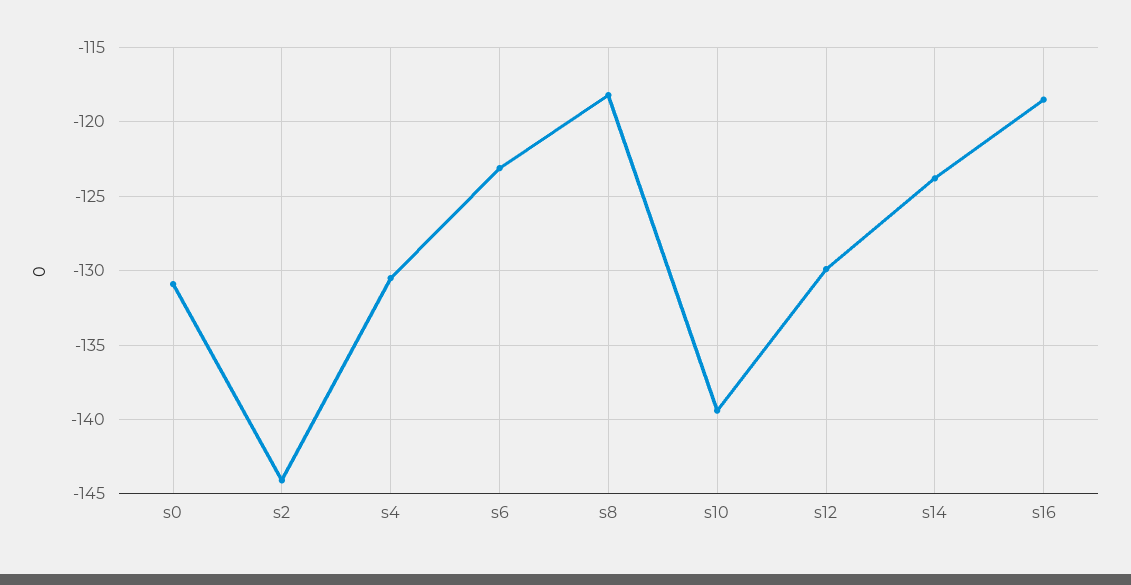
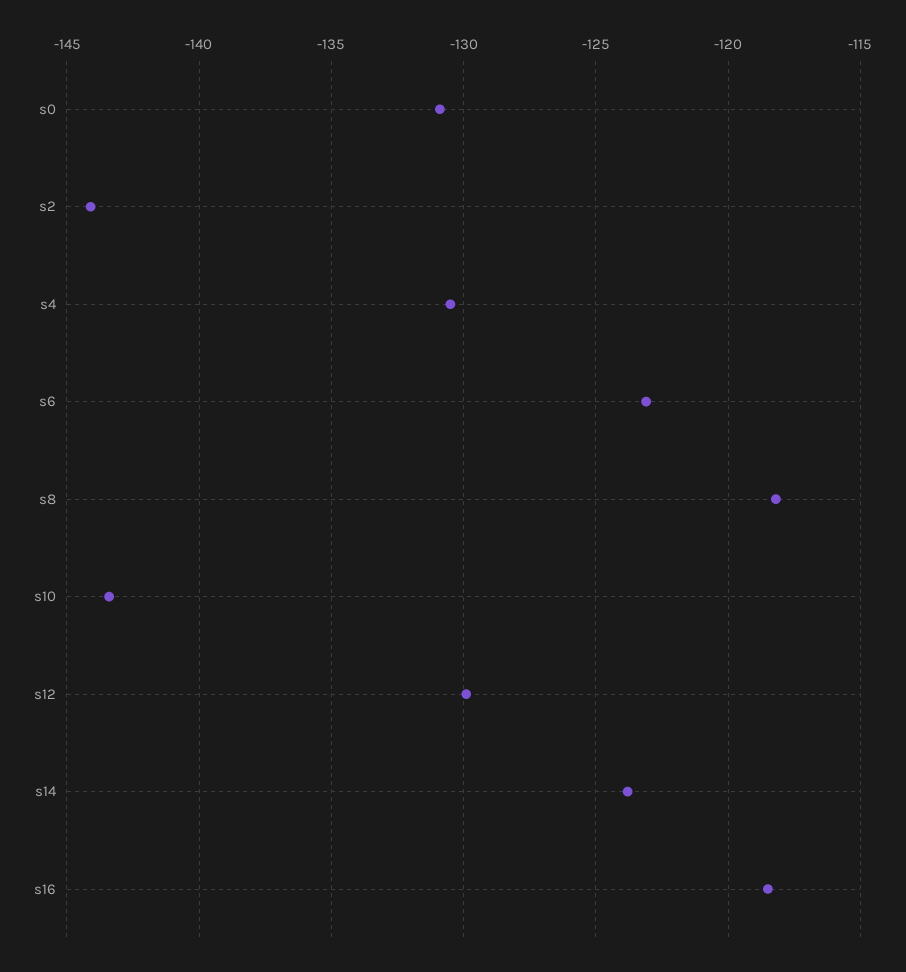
  {
    "s0": -131,
    "s2": -144,
    "s4": -130.5,
    "s6": -123,
    "s8": -118,
-   "s10": -139.5,
+   "s10": -143.5,
    "s12": -130,
    "s14": -124,
    "s16": -118.5
  }

